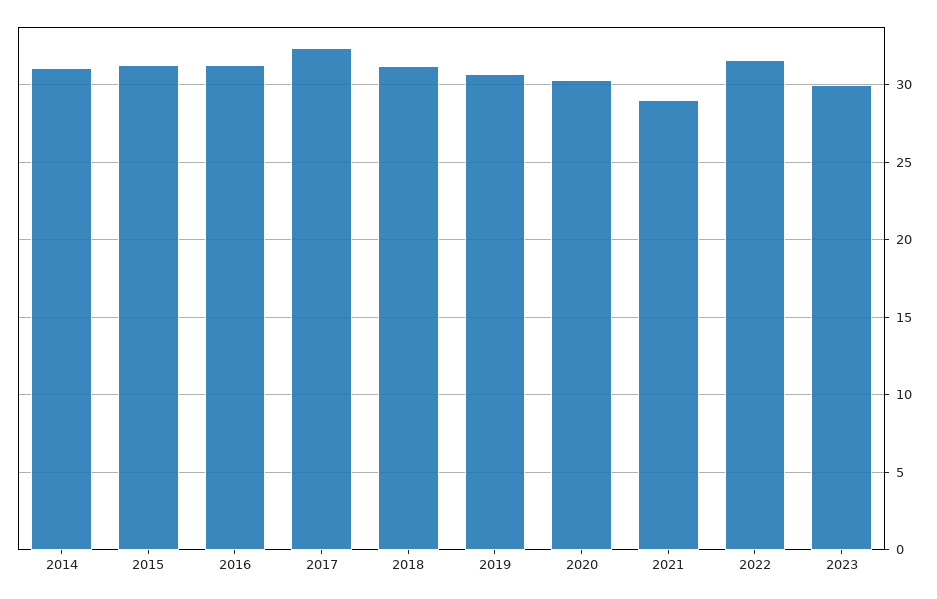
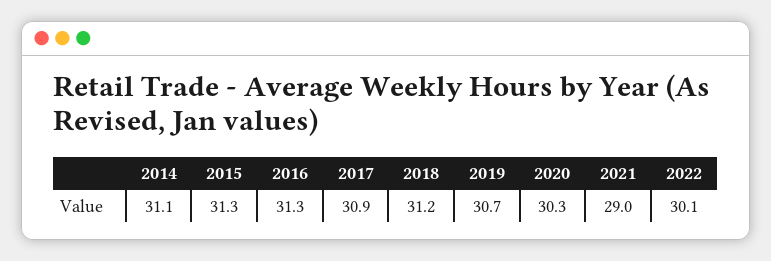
  {
    "2014": 31.1,
    "2015": 31.3,
    "2016": 31.3,
-   "2017": 32.5,
+   "2017": 30.9,
    "2018": 31.2,
    "2019": 30.7,
    "2020": 30.3,
    "2021": 29,
-   "2022": 31.5,
+   "2022": 30.1
-   "2023": 30
  }

